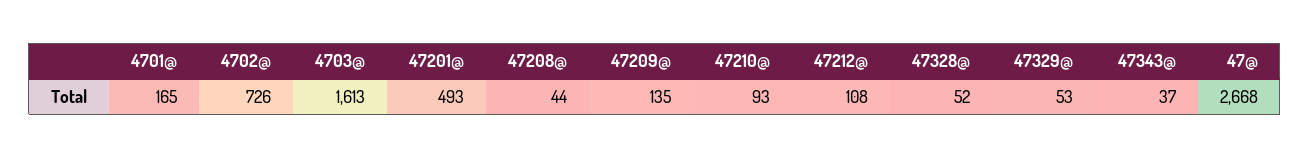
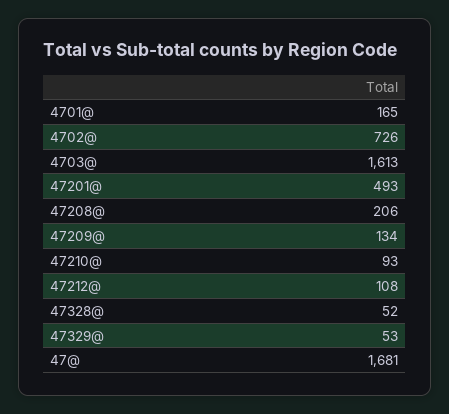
  {
    "4701@": 165,
    "4702@": 726,
    "4703@": 1613,
    "47201@": 493,
-   "47208@": 44,
+   "47208@": 206,
-   "47209@": 135,
+   "47209@": 134,
    "47210@": 93,
    "47212@": 108,
    "47328@": 52,
    "47329@": 53,
-   "47343@": 37,
-   "47@": 2668
+   "47@": 1681
  }

